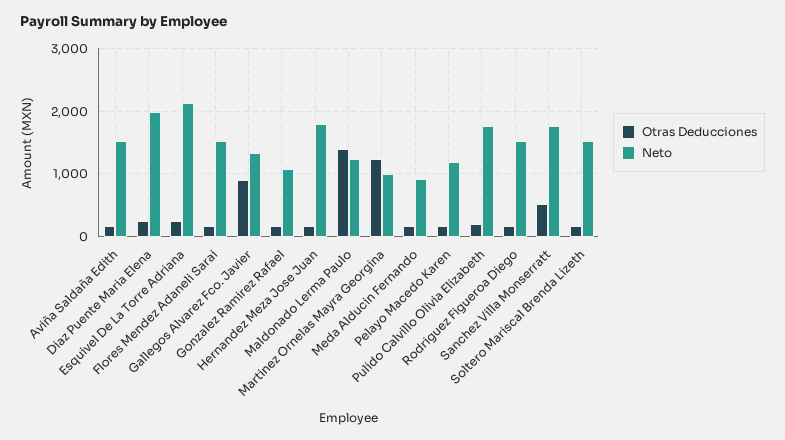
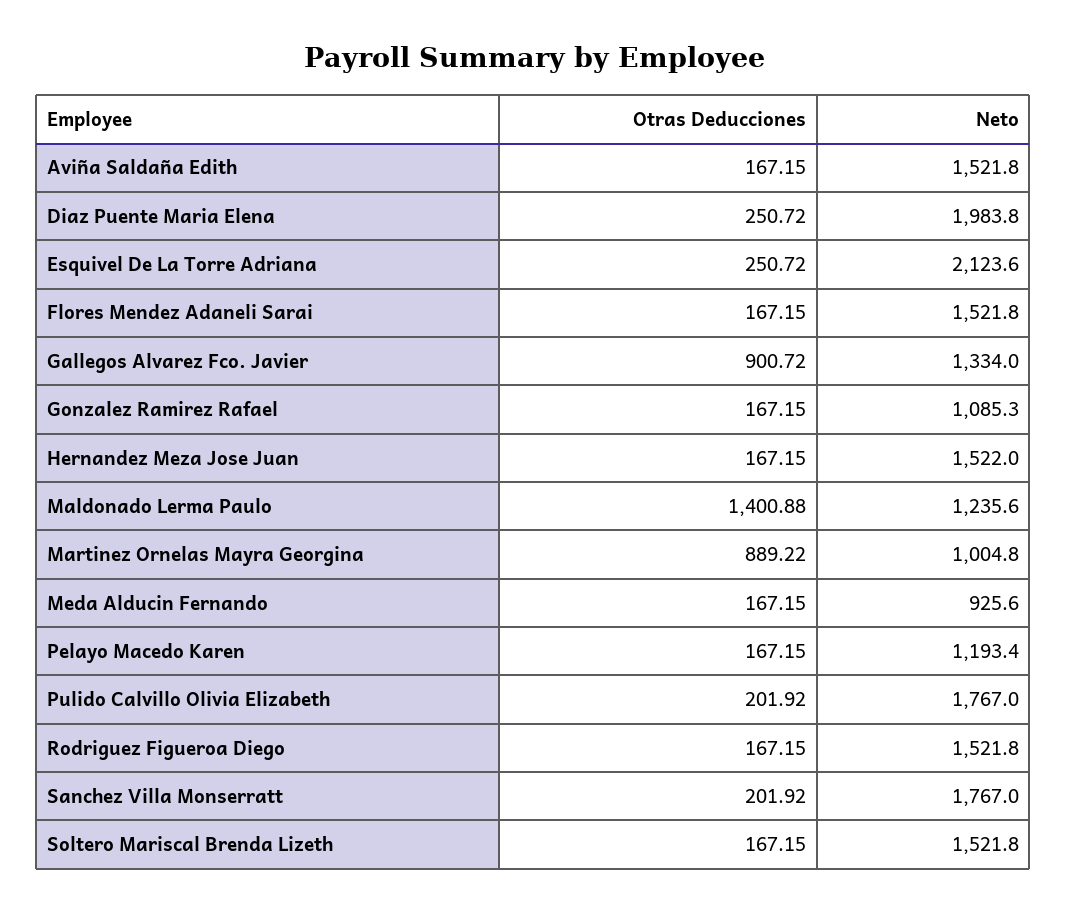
  {
    "Otras Deducciones": {
      "Aviña Saldaña Edith": 167.15,
      "Diaz Puente Maria Elena": 250.72,
      "Esquivel De La Torre Adriana": 250.72,
      "Flores Mendez Adaneli Sarai": 167.15,
      "Gallegos Alvarez Fco. Javier": 900.72,
      "Gonzalez Ramirez Rafael": 167.15,
      "Hernandez Meza Jose Juan": 167.15,
      "Maldonado Lerma Paulo": 1400.88,
-     "Martinez Ornelas Mayra Georgina": 1200,
+     "Martinez Ornelas Mayra Georgina": 889.22,
      "Meda Alducin Fernando": 167.15,
      "Pelayo Macedo Karen": 167.15,
      "Pulido Calvillo Olivia Elizabeth": 201.92,
      "Rodriguez Figueroa Diego": 167.15,
-     "Sanchez Villa Monserratt": 500,
+     "Sanchez Villa Monserratt": 201.92,
      "Soltero Mariscal Brenda Lizeth": 167.15
    },
    "Neto": {
      "Aviña Saldaña Edith": 1521.8,
      "Diaz Puente Maria Elena": 1983.8,
      "Esquivel De La Torre Adriana": 2123.6,
      "Flores Mendez Adaneli Sarai": 1521.8,
      "Gallegos Alvarez Fco. Javier": 1334,
      "Gonzalez Ramirez Rafael": 1085.3,
-     "Hernandez Meza Jose Juan": 1800,
+     "Hernandez Meza Jose Juan": 1522,
      "Maldonado Lerma Paulo": 1235.6,
      "Martinez Ornelas Mayra Georgina": 1004.8,
      "Meda Alducin Fernando": 925.6,
      "Pelayo Macedo Karen": 1193.4,
      "Pulido Calvillo Olivia Elizabeth": 1767,
      "Rodriguez Figueroa Diego": 1521.8,
      "Sanchez Villa Monserratt": 1767,
      "Soltero Mariscal Brenda Lizeth": 1521.8
    }
  }

